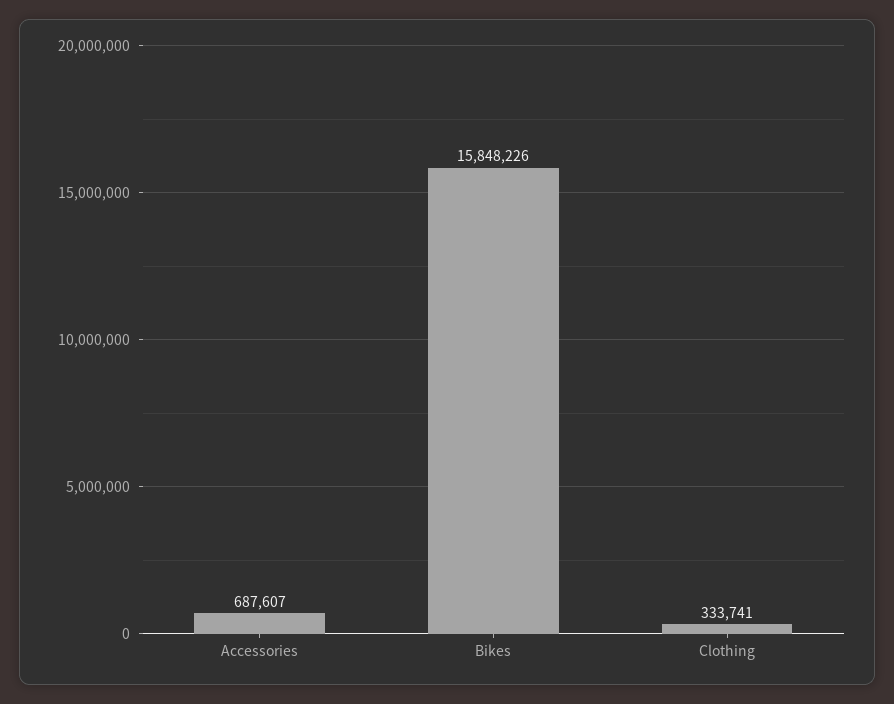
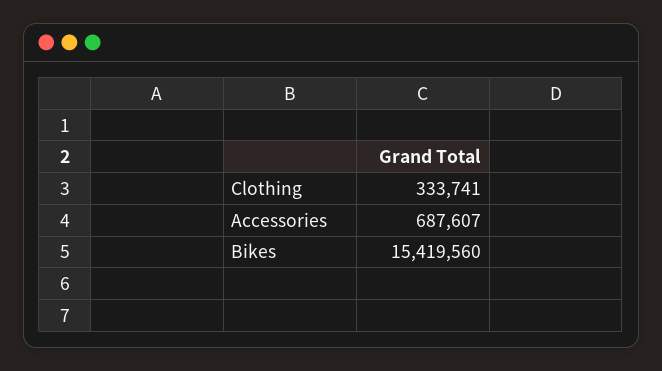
  {
    "Accessories": 687607,
-   "Bikes": 15848226,
+   "Bikes": 15419560,
    "Clothing": 333741
  }

